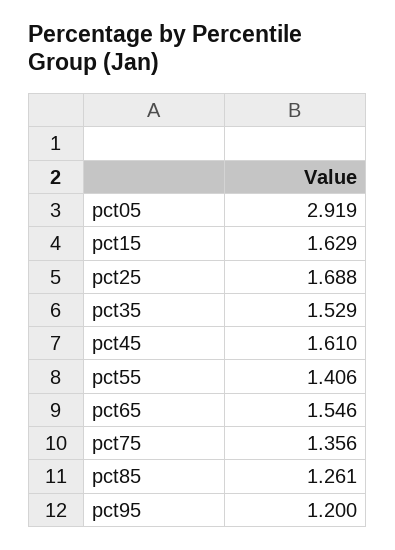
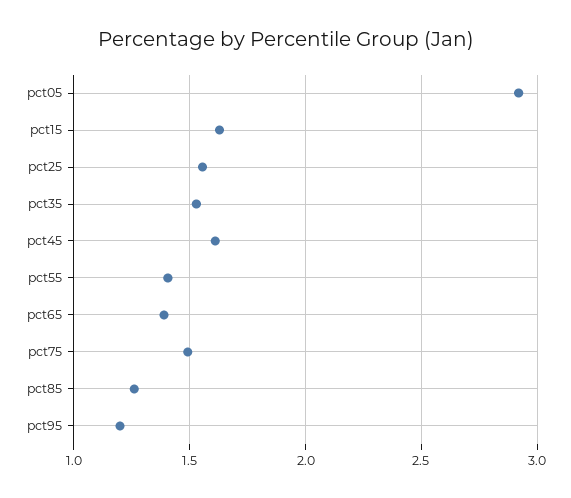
  {
    "pct05": 2.919,
    "pct15": 1.629,
-   "pct25": 1.688,
+   "pct25": 1.55,
    "pct35": 1.529,
    "pct45": 1.61,
    "pct55": 1.406,
-   "pct65": 1.546,
+   "pct65": 1.4,
-   "pct75": 1.356,
+   "pct75": 1.5,
    "pct85": 1.261,
    "pct95": 1.2
  }

